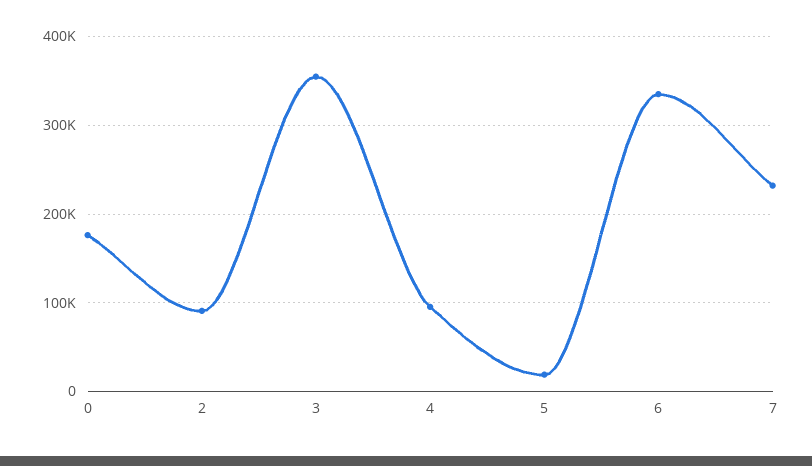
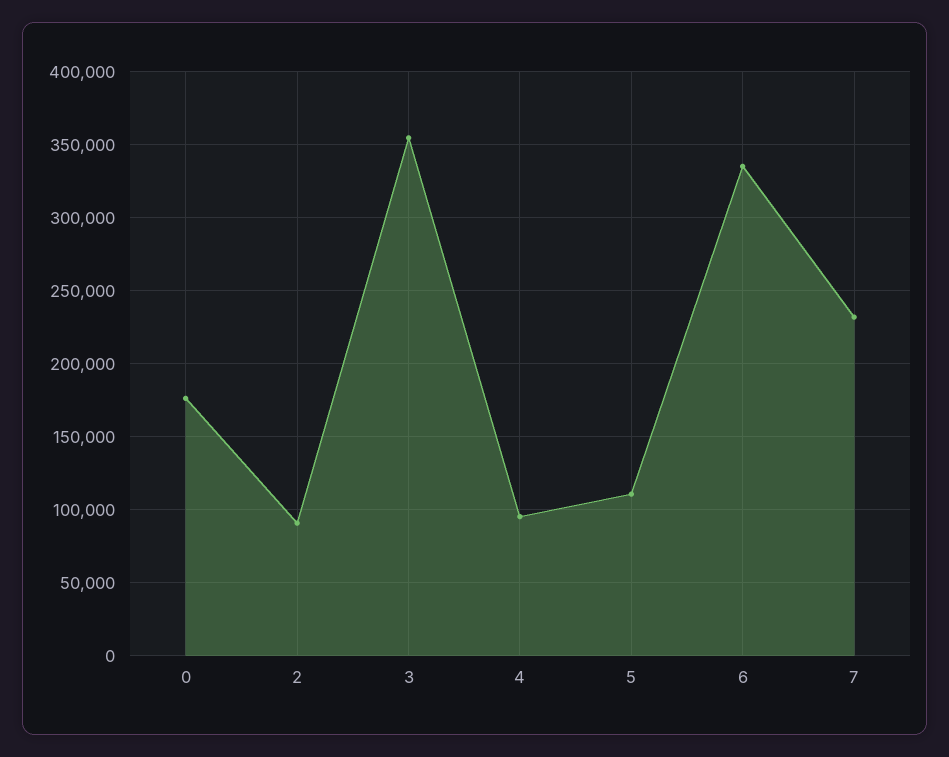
  {
    "0": 175000,
    "2": 90000,
    "3": 355000,
    "4": 95000,
-   "5": 20000,
+   "5": 110000,
    "6": 335000,
    "7": 230000
  }

